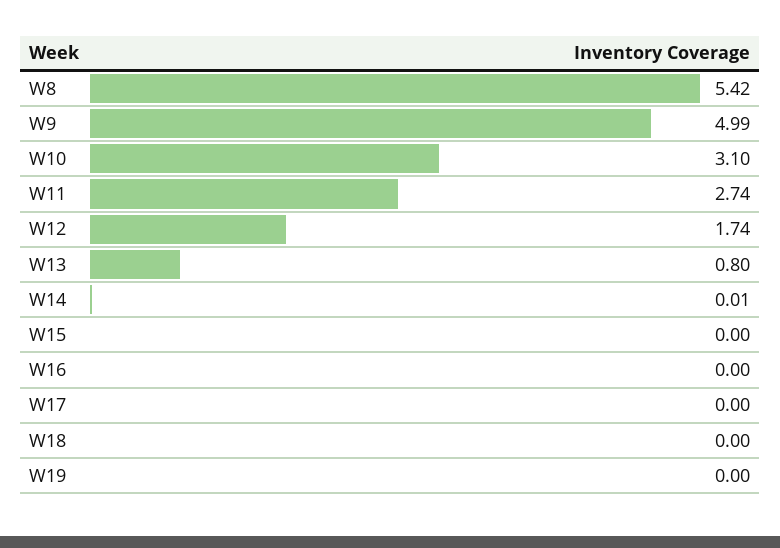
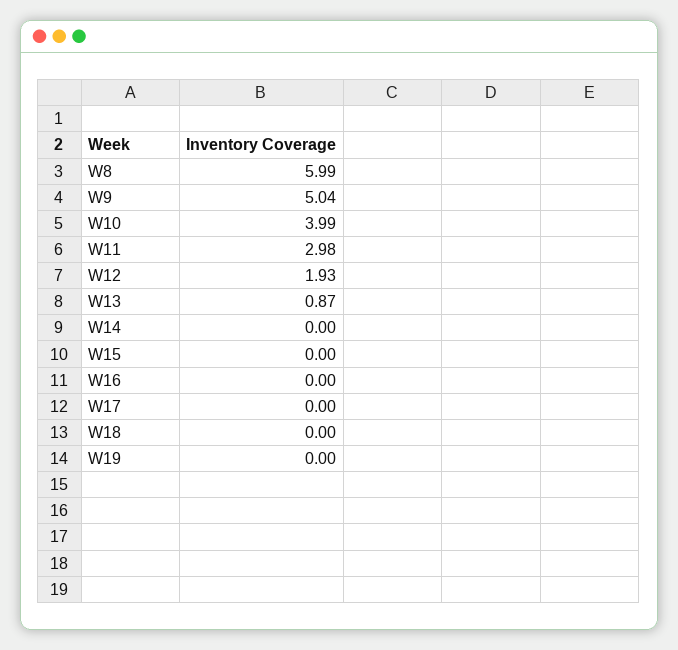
  {
-   "W8": 5.42,
+   "W8": 5.99,
-   "W9": 4.99,
+   "W9": 5.04,
-   "W10": 3.1,
+   "W10": 3.99,
-   "W11": 2.74,
+   "W11": 2.98,
-   "W12": 1.74,
+   "W12": 1.93,
-   "W13": 0.8,
+   "W13": 0.87,
-   "W14": 0.01,
+   "W14": 0,
    "W15": 0,
    "W16": 0,
    "W17": 0,
    "W18": 0,
    "W19": 0
  }

